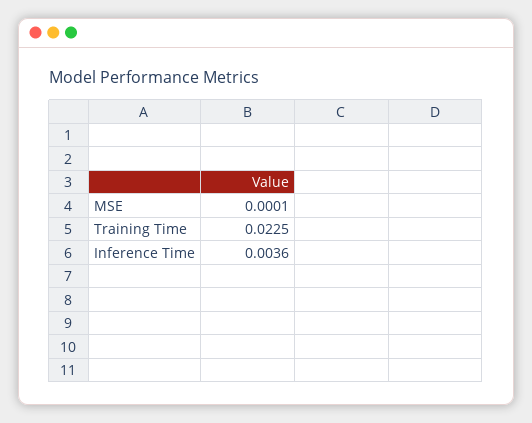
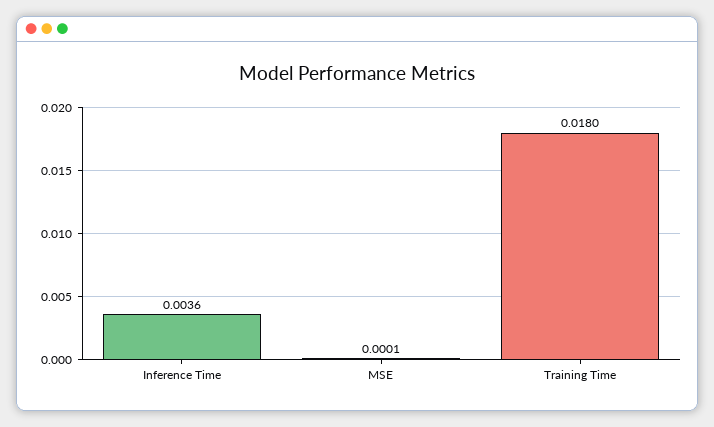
  {
    "MSE": 0.0001,
-   "Training Time": 0.0225,
+   "Training Time": 0.018,
    "Inference Time": 0.0036
  }

